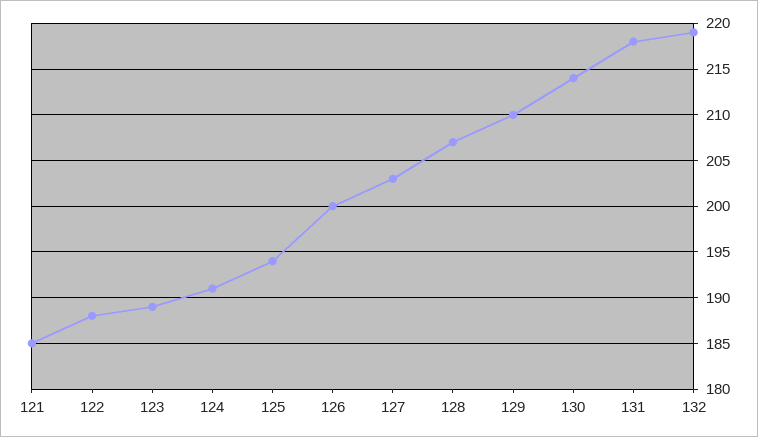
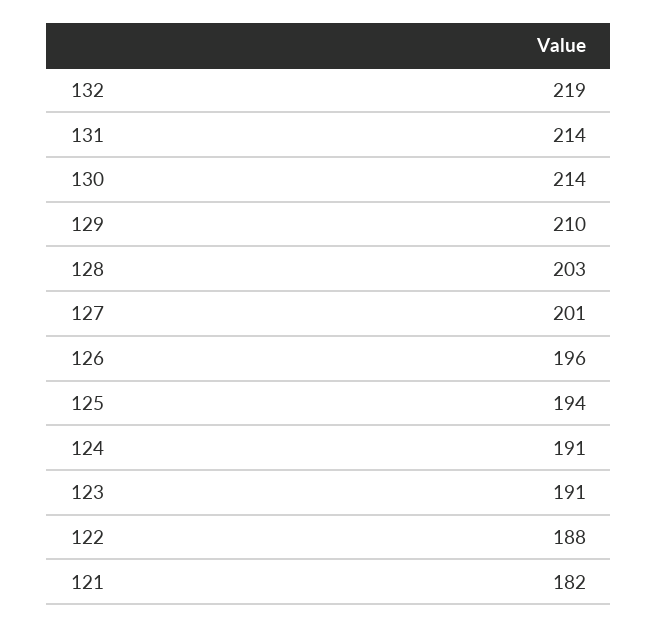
  {
-   "121": 185,
+   "121": 182,
    "122": 188,
-   "123": 189,
+   "123": 191,
    "124": 191,
    "125": 194,
-   "126": 200,
+   "126": 196,
-   "127": 203,
+   "127": 201,
-   "128": 207,
+   "128": 203,
    "129": 210,
    "130": 214,
-   "131": 218,
+   "131": 214,
    "132": 219
  }

